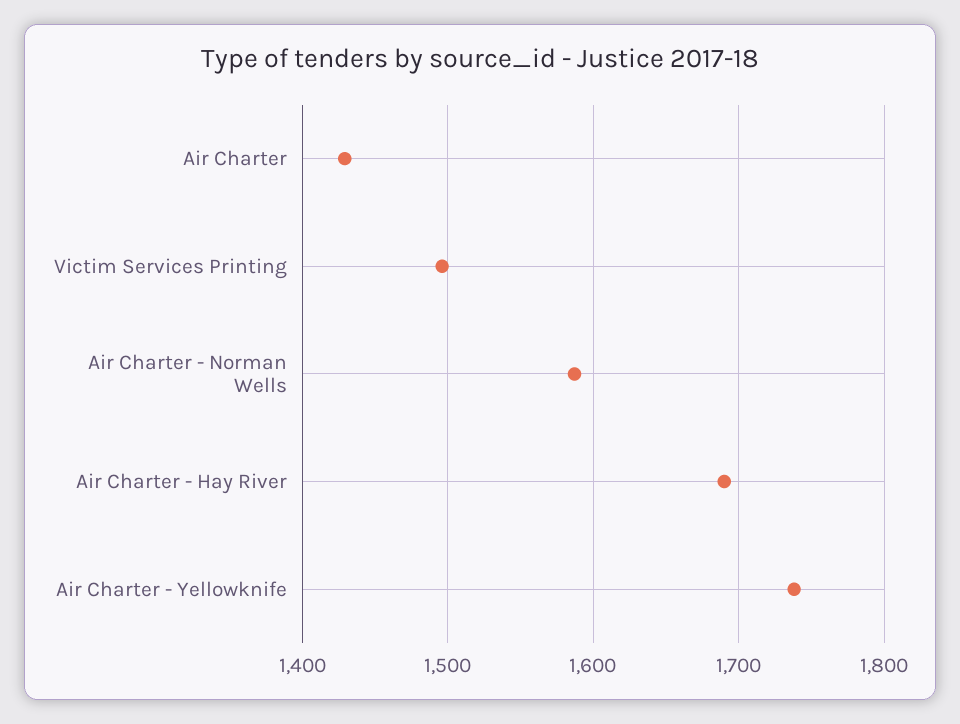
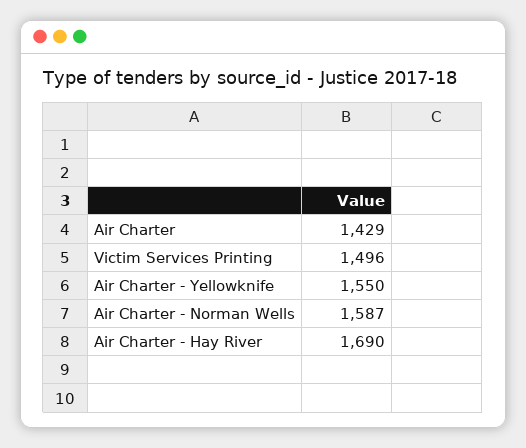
  {
    "Air Charter": 1429,
    "Victim Services Printing": 1496,
    "Air Charter - Norman Wells": 1587,
    "Air Charter - Hay River": 1690,
-   "Air Charter - Yellowknife": 1740
+   "Air Charter - Yellowknife": 1550
  }

